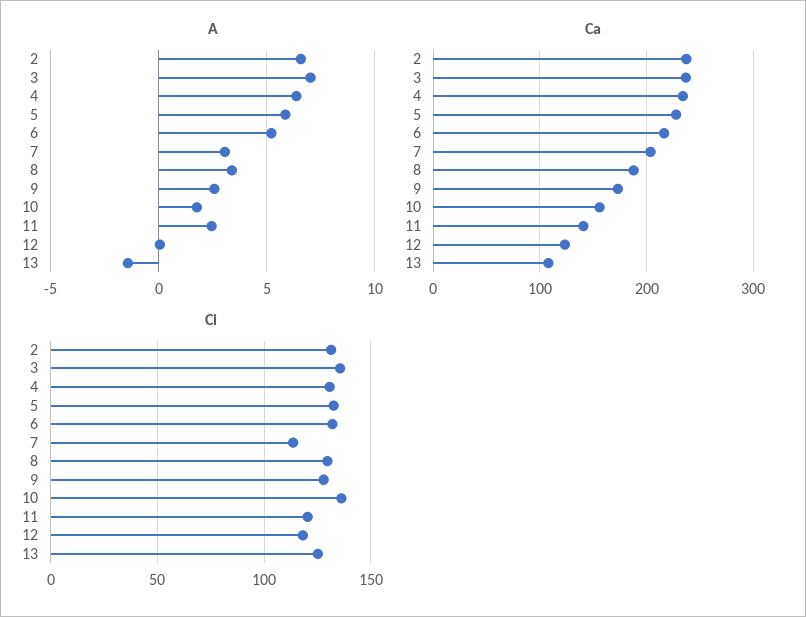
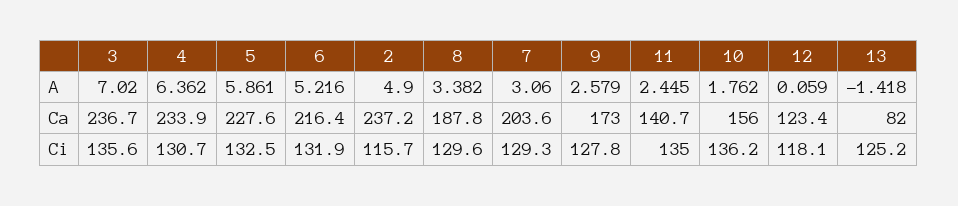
  {
    "A": {
-     "2": 6.5,
+     "2": 4.9,
      "3": 7.02,
      "4": 6.362,
      "5": 5.861,
      "6": 5.216,
      "7": 3.06,
      "8": 3.382,
      "9": 2.579,
      "10": 1.762,
      "11": 2.445,
      "12": 0.059,
      "13": -1.418
    },
    "Ca": {
      "2": 237.2,
      "3": 236.7,
      "4": 233.9,
      "5": 227.6,
      "6": 216.4,
      "7": 203.6,
      "8": 187.8,
      "9": 173,
      "10": 156,
      "11": 140.7,
      "12": 123.4,
-     "13": 110
+     "13": 82
    },
    "Ci": {
-     "2": 130,
+     "2": 115.7,
      "3": 135.6,
      "4": 130.7,
      "5": 132.5,
      "6": 131.9,
-     "7": 115,
+     "7": 129.3,
      "8": 129.6,
      "9": 127.8,
      "10": 136.2,
-     "11": 120,
+     "11": 135,
      "12": 118.1,
      "13": 125.2
    }
  }

